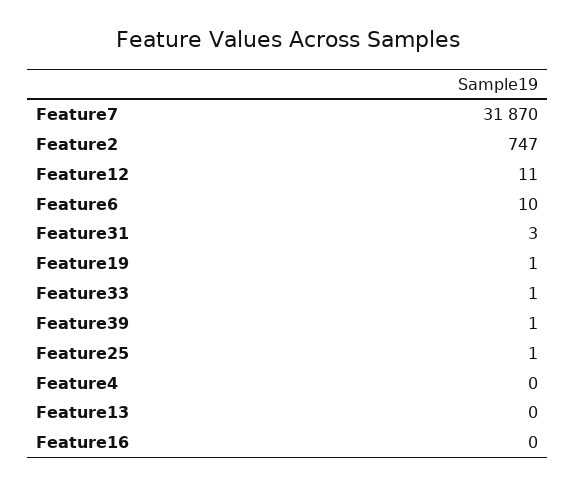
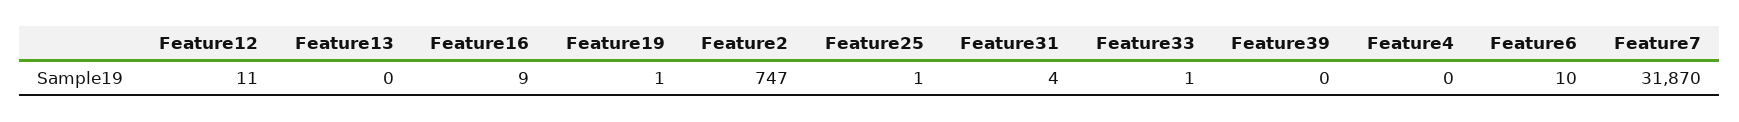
  {
    "Feature7": 31870,
    "Feature2": 747,
    "Feature12": 11,
    "Feature6": 10,
-   "Feature31": 3,
+   "Feature31": 4,
    "Feature19": 1,
    "Feature33": 1,
-   "Feature39": 1,
+   "Feature39": 0,
    "Feature25": 1,
    "Feature4": 0,
    "Feature13": 0,
-   "Feature16": 0
+   "Feature16": 9
  }

